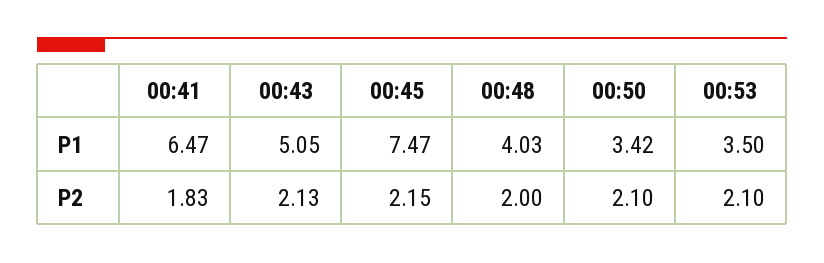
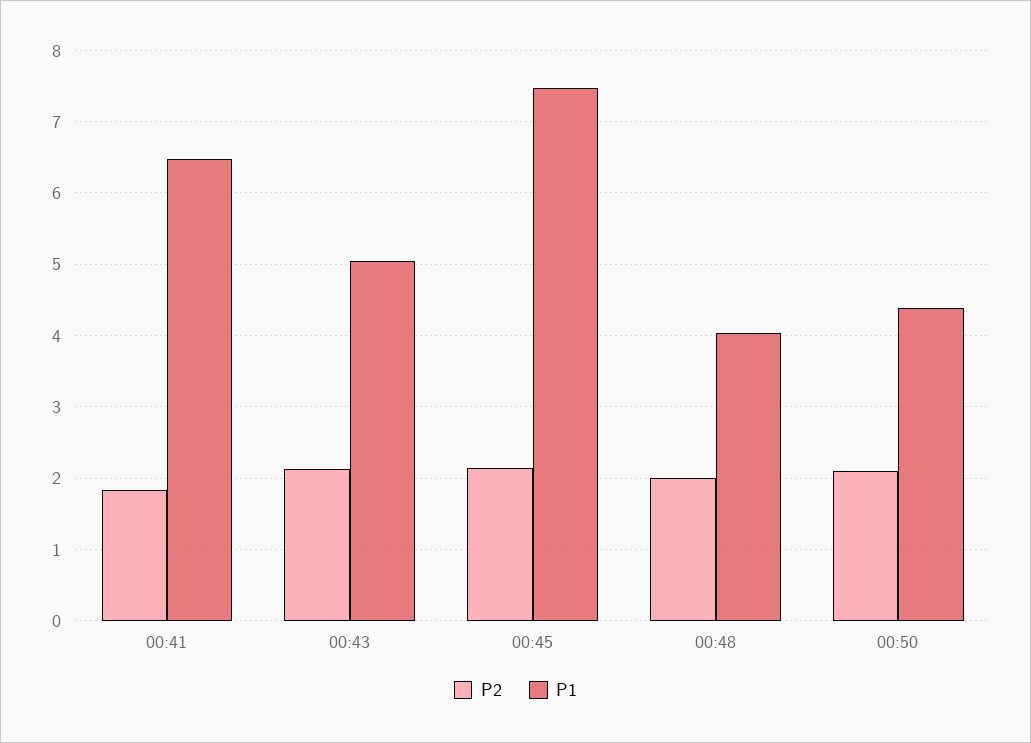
  {
    "P1": {
      "00:41": 6.47,
      "00:43": 5.05,
      "00:45": 7.47,
      "00:48": 4.03,
-     "00:50": 3.42,
+     "00:50": 4.4
-     "00:53": 3.5
    },
    "P2": {
      "00:41": 1.83,
      "00:43": 2.13,
      "00:45": 2.15,
      "00:48": 2,
-     "00:50": 2.1,
+     "00:50": 2.1
-     "00:53": 2.1
    }
  }

